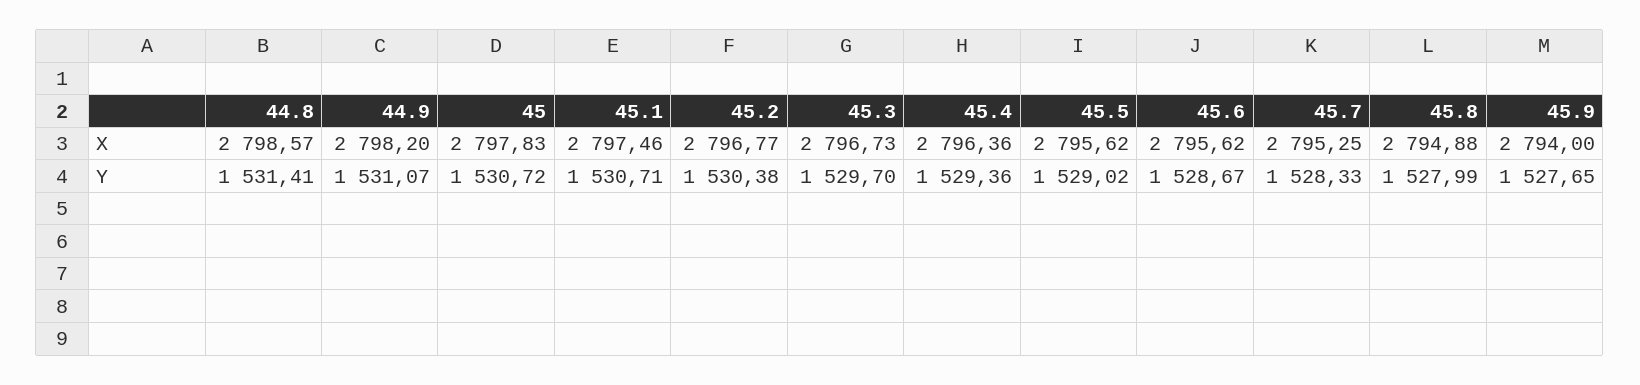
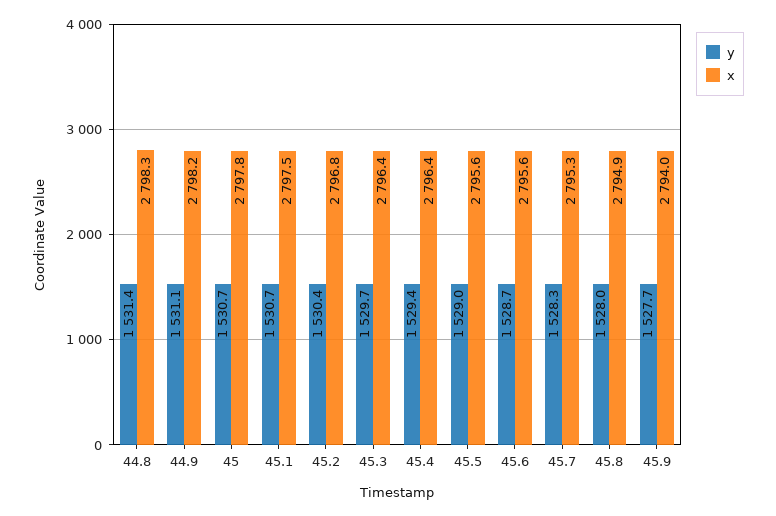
  {
    "X": {
-     "44.8": 2798.57,
+     "44.8": 2798.3,
      "44.9": 2798.2,
      "45": 2797.83,
      "45.1": 2797.46,
      "45.2": 2796.77,
-     "45.3": 2796.73,
+     "45.3": 2796.4,
      "45.4": 2796.36,
      "45.5": 2795.62,
      "45.6": 2795.62,
      "45.7": 2795.25,
      "45.8": 2794.88,
      "45.9": 2794
    },
    "Y": {
      "44.8": 1531.41,
      "44.9": 1531.07,
      "45": 1530.72,
      "45.1": 1530.71,
      "45.2": 1530.38,
      "45.3": 1529.7,
      "45.4": 1529.36,
      "45.5": 1529.02,
      "45.6": 1528.67,
      "45.7": 1528.33,
      "45.8": 1527.99,
      "45.9": 1527.65
    }
  }

